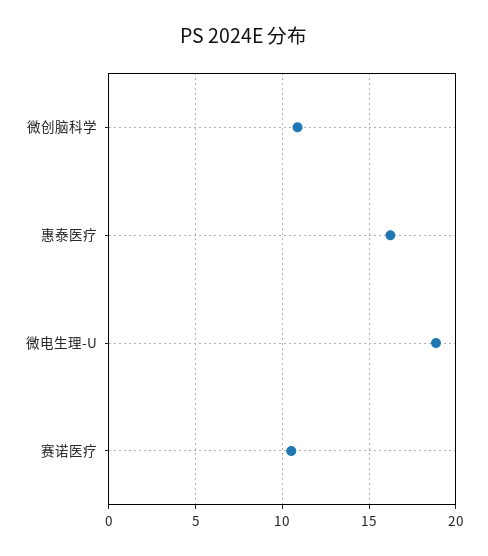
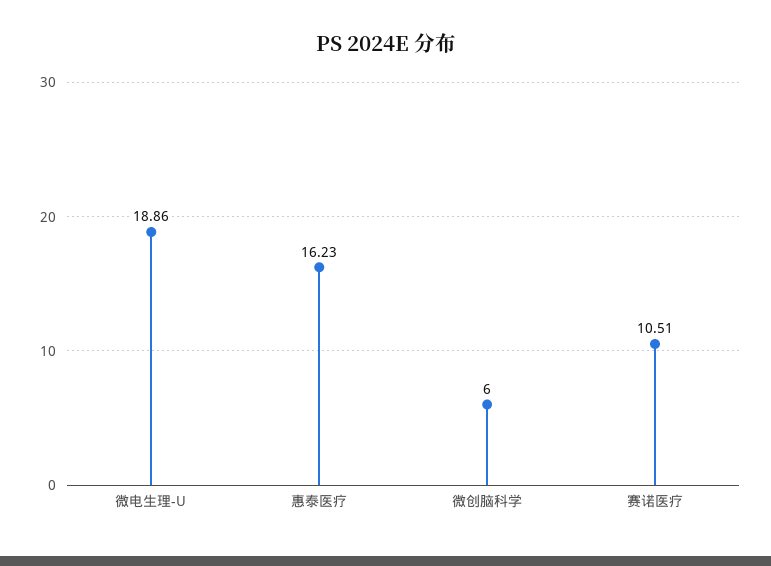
  {
-   "微创脑科学": 11,
+   "微创脑科学": 6,
    "惠泰医疗": 16.23,
    "微电生理-U": 18.86,
    "赛诺医疗": 10.51
  }

